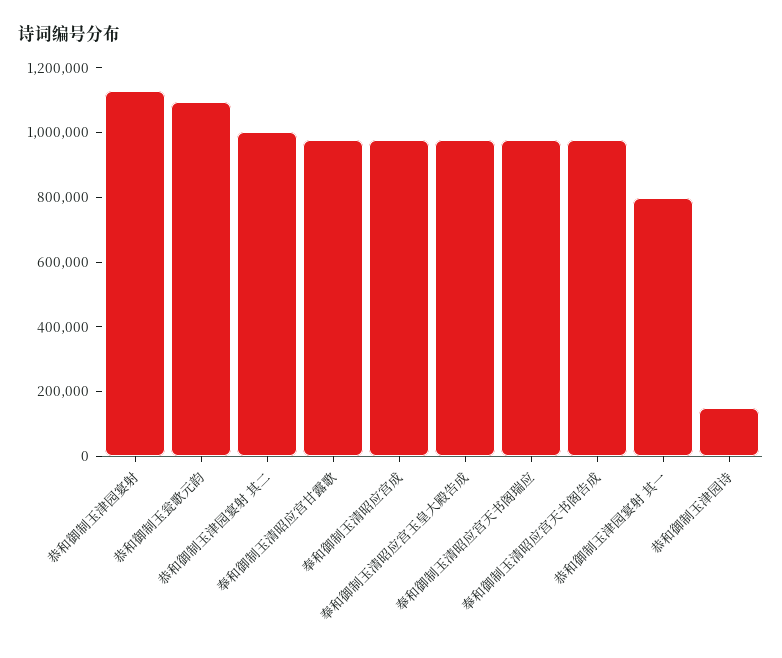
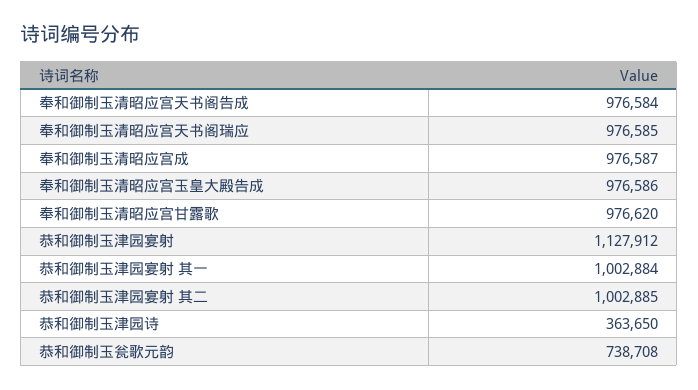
  {
    "恭和御制玉津园宴射": 1127912,
-   "恭和御制玉瓮歌元韵": 1100000,
+   "恭和御制玉瓮歌元韵": 738708,
    "恭和御制玉津园宴射 其二": 1002885,
    "奉和御制玉清昭应宫甘露歌": 976620,
    "奉和御制玉清昭应宫成": 976587,
    "奉和御制玉清昭应宫玉皇大殿告成": 976586,
    "奉和御制玉清昭应宫天书阁瑞应": 976585,
    "奉和御制玉清昭应宫天书阁告成": 976584,
-   "恭和御制玉津园宴射 其一": 800000,
+   "恭和御制玉津园宴射 其一": 1002884,
-   "恭和御制玉津园诗": 150000
+   "恭和御制玉津园诗": 363650
  }

